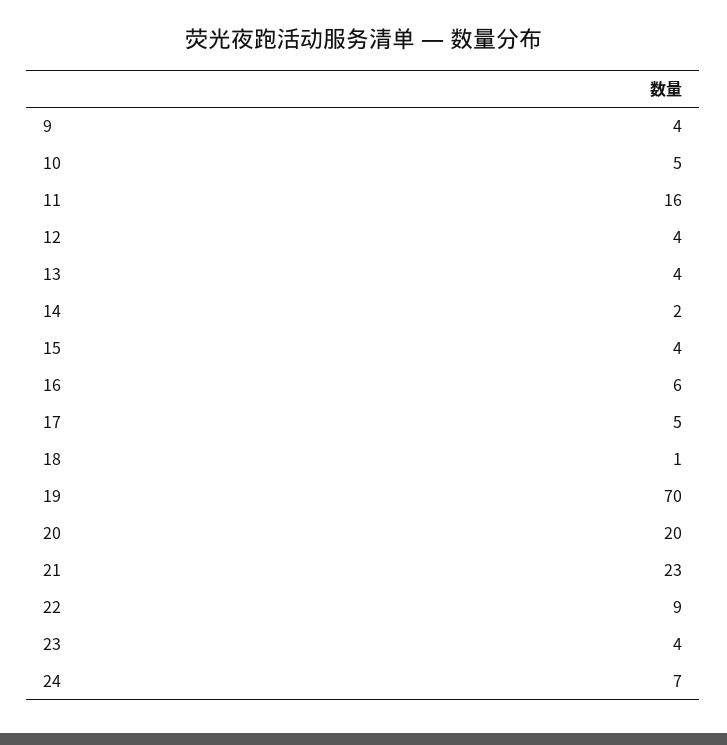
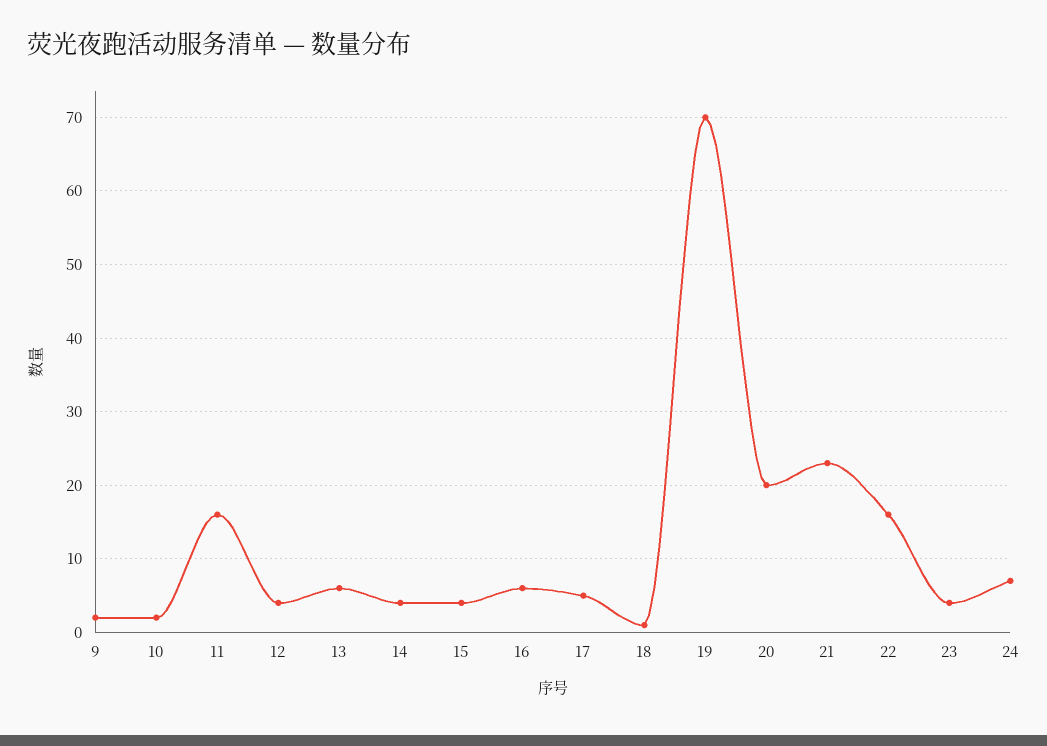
  {
-   "9": 4,
+   "9": 2,
-   "10": 5,
+   "10": 2,
    "11": 16,
    "12": 4,
-   "13": 4,
+   "13": 6,
-   "14": 2,
+   "14": 4,
    "15": 4,
    "16": 6,
    "17": 5,
    "18": 1,
    "19": 70,
    "20": 20,
    "21": 23,
-   "22": 9,
+   "22": 16,
    "23": 4,
    "24": 7
  }

